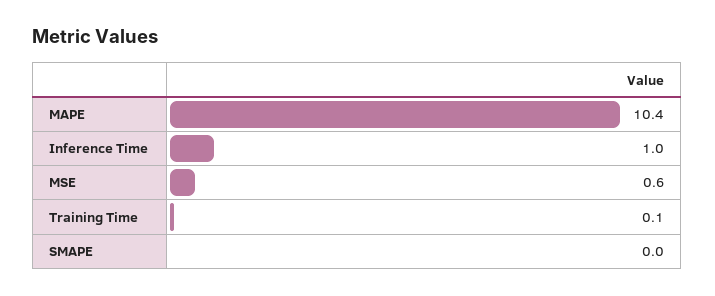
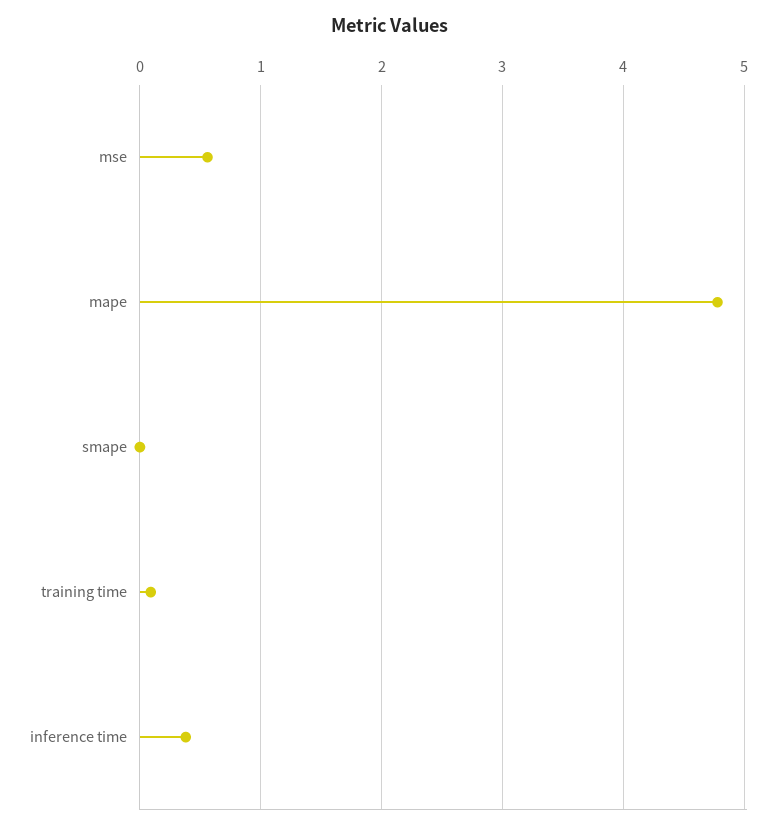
  {
-   "MAPE": 10.4,
+   "MAPE": 4.8,
-   "Inference Time": 1,
+   "Inference Time": 0.4,
    "MSE": 0.6,
    "Training Time": 0.1,
    "SMAPE": 0
  }

